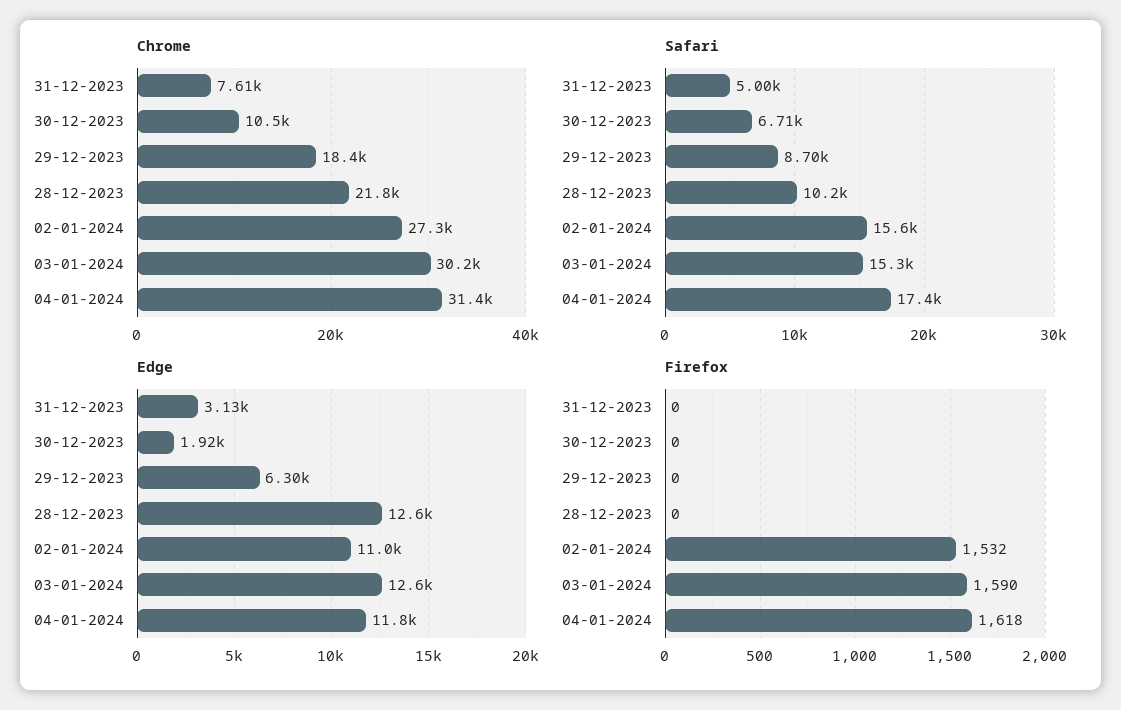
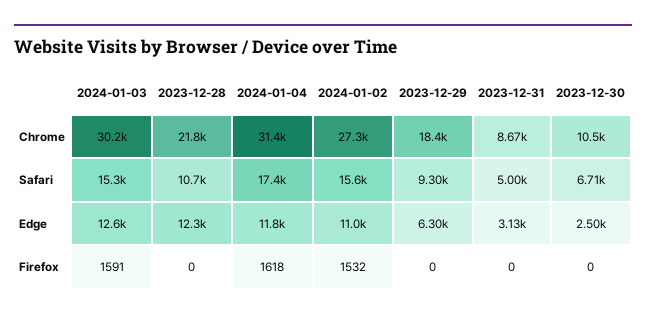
  {
    "Chrome": {
-     "31-12-2023": 7610,
+     "31-12-2023": 8670,
      "30-12-2023": 10500,
      "29-12-2023": 18400,
      "28-12-2023": 21800,
      "02-01-2024": 27300,
      "03-01-2024": 30200,
      "04-01-2024": 31400
    },
    "Safari": {
      "31-12-2023": 5000,
      "30-12-2023": 6710,
-     "29-12-2023": 8700,
+     "29-12-2023": 9300,
-     "28-12-2023": 10200,
+     "28-12-2023": 10700,
      "02-01-2024": 15600,
      "03-01-2024": 15300,
      "04-01-2024": 17400
    },
    "Edge": {
      "31-12-2023": 3130,
-     "30-12-2023": 1920,
+     "30-12-2023": 2500,
      "29-12-2023": 6300,
-     "28-12-2023": 12600,
+     "28-12-2023": 12300,
      "02-01-2024": 11000,
      "03-01-2024": 12600,
      "04-01-2024": 11800
    },
    "Firefox": {
      "31-12-2023": 0,
      "30-12-2023": 0,
      "29-12-2023": 0,
      "28-12-2023": 0,
      "02-01-2024": 1532,
-     "03-01-2024": 1590,
+     "03-01-2024": 1591,
      "04-01-2024": 1618
    }
  }

